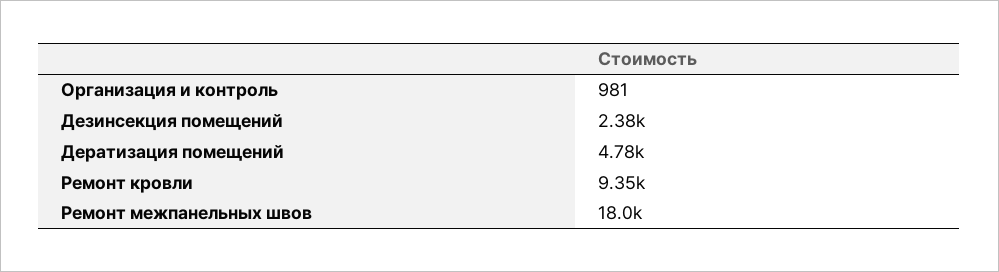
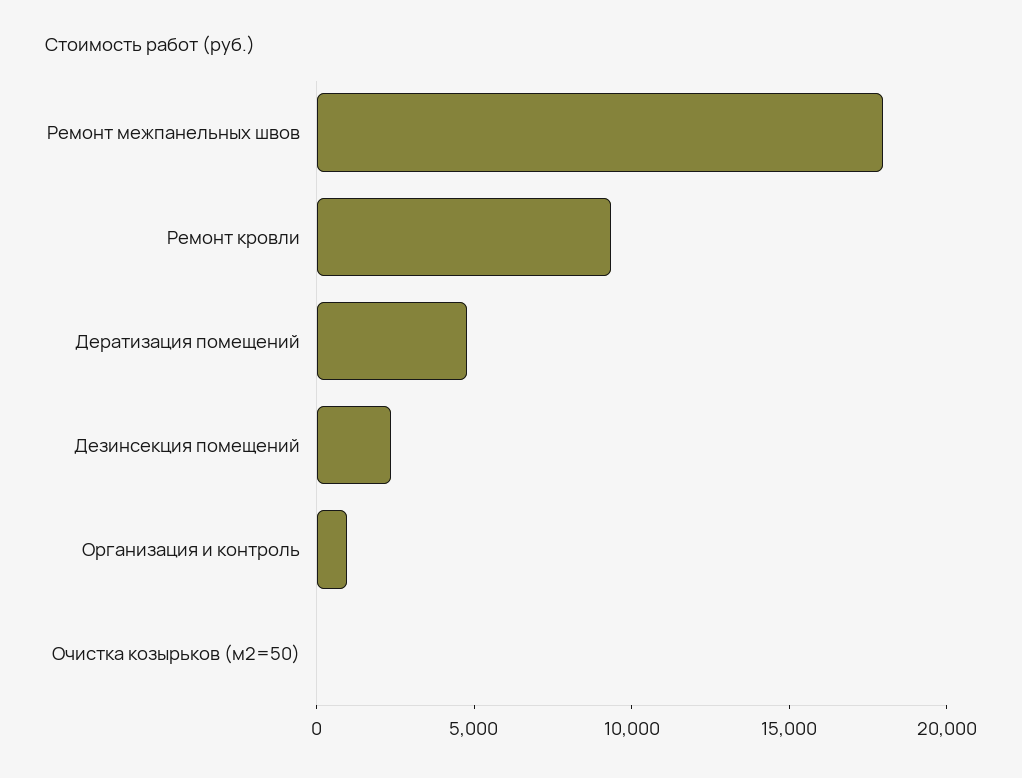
  {
    "Организация и контроль": 981,
    "Дезинсекция помещений": 2380,
    "Дератизация помещений": 4780,
    "Ремонт кровли": 9350,
-   "Ремонт межпанельных швов": 18000
+   "Ремонт межпанельных швов": 18000,
+   "Очистка козырьков (м2=50)": 0
  }

